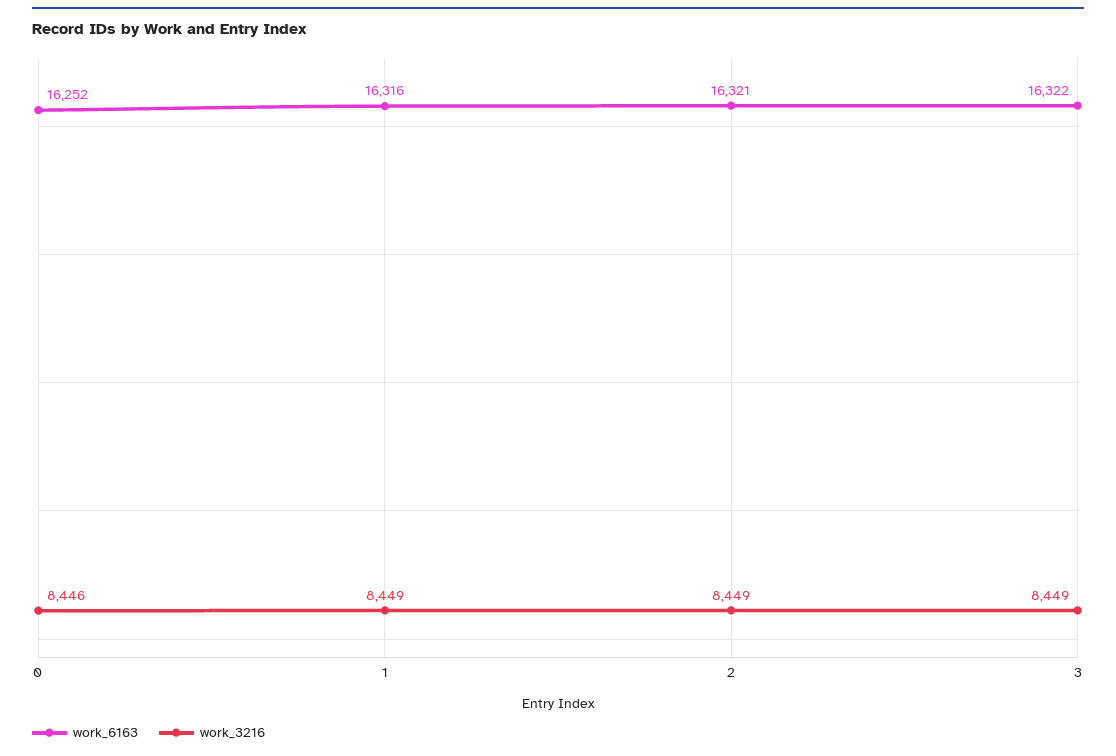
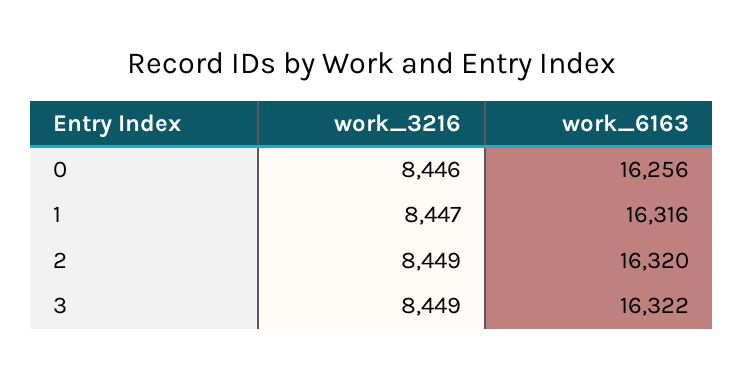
  {
    "work_6163": {
-     "0": 16252,
+     "0": 16256,
      "1": 16316,
-     "2": 16321,
+     "2": 16320,
      "3": 16322
    },
    "work_3216": {
      "0": 8446,
-     "1": 8449,
+     "1": 8447,
      "2": 8449,
      "3": 8449
    }
  }

